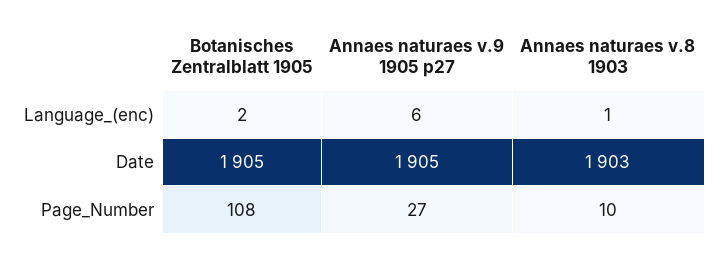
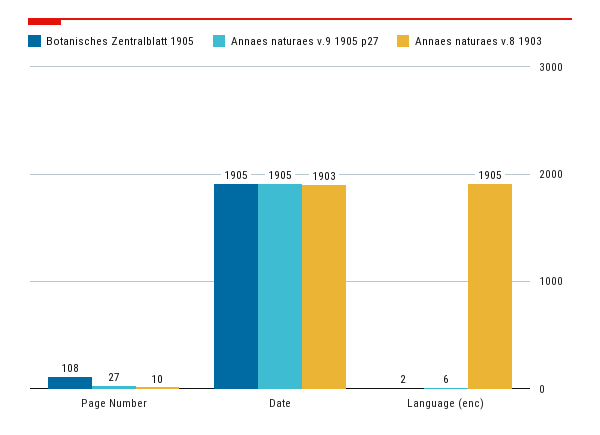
  {
    "Botanisches Zentralblatt 1905": {
      "Language_(enc)": 2,
      "Date": 1905,
      "Page_Number": 108
    },
    "Annaes naturaes v.9 1905 p27": {
      "Language_(enc)": 6,
      "Date": 1905,
      "Page_Number": 27
    },
    "Annaes naturaes v.8 1903": {
-     "Language_(enc)": 1,
+     "Language_(enc)": 1905,
      "Date": 1903,
      "Page_Number": 10
    }
  }

